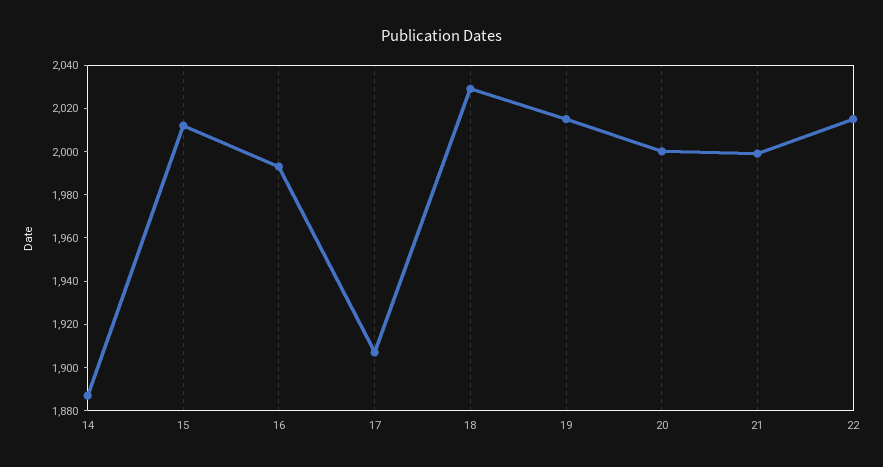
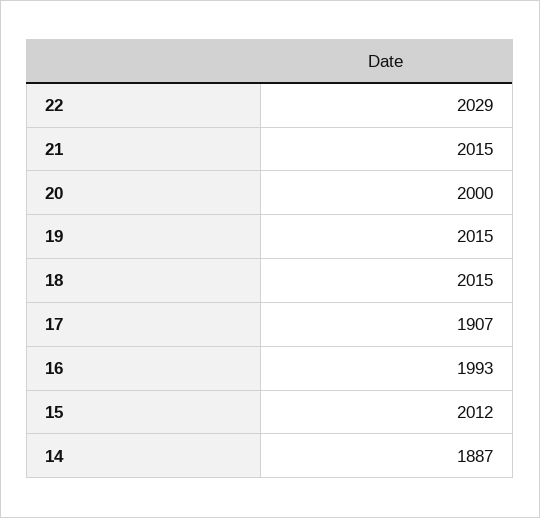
  {
    "14": 1887,
    "15": 2012,
    "16": 1993,
    "17": 1907,
-   "18": 2030,
+   "18": 2015,
    "19": 2015,
    "20": 2000,
-   "21": 2000,
+   "21": 2015,
-   "22": 2015
+   "22": 2029
  }

